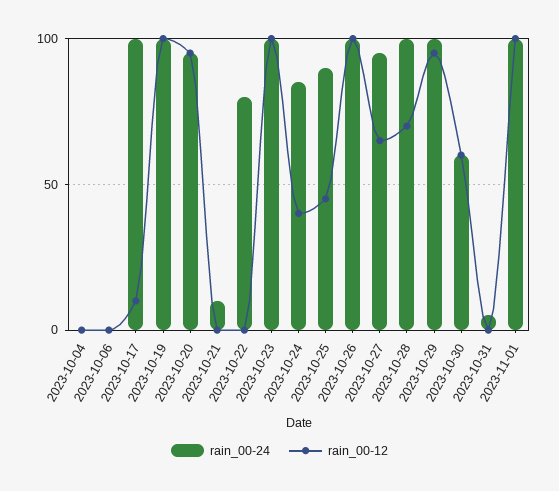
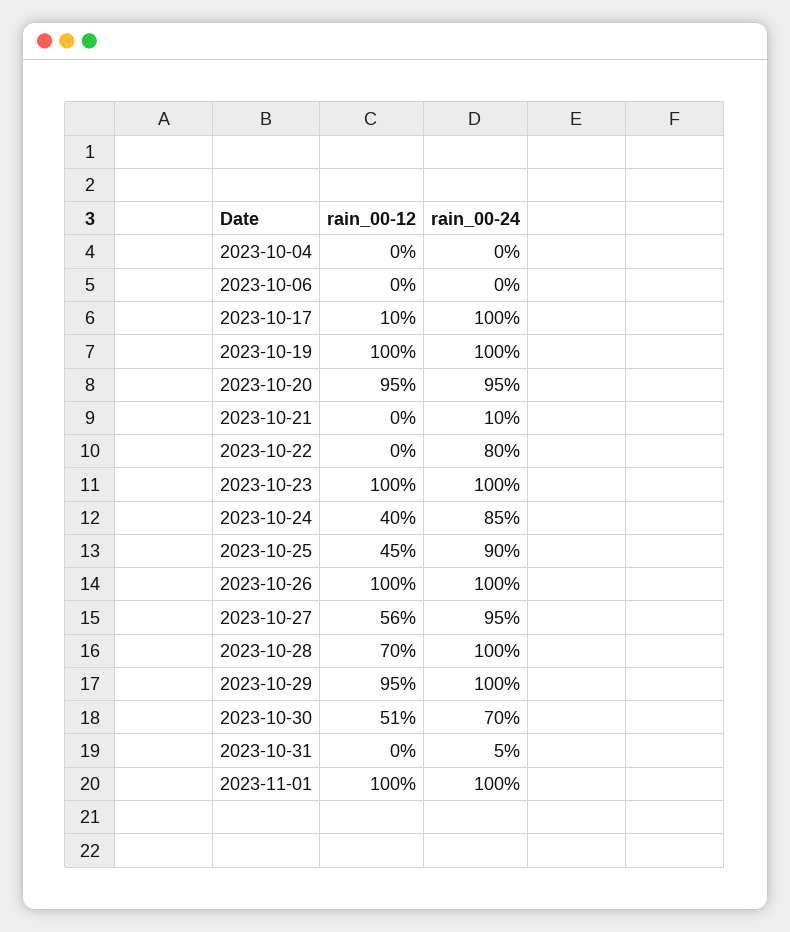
  {
    "rain_00-24": {
      "2023-10-04": 0,
      "2023-10-06": 0,
      "2023-10-17": 100,
      "2023-10-19": 100,
      "2023-10-20": 95,
      "2023-10-21": 10,
      "2023-10-22": 80,
      "2023-10-23": 100,
      "2023-10-24": 85,
      "2023-10-25": 90,
      "2023-10-26": 100,
      "2023-10-27": 95,
      "2023-10-28": 100,
      "2023-10-29": 100,
-     "2023-10-30": 60,
+     "2023-10-30": 70,
      "2023-10-31": 5,
      "2023-11-01": 100
    },
    "rain_00-12": {
      "2023-10-04": 0,
      "2023-10-06": 0,
      "2023-10-17": 10,
      "2023-10-19": 100,
      "2023-10-20": 95,
      "2023-10-21": 0,
      "2023-10-22": 0,
      "2023-10-23": 100,
      "2023-10-24": 40,
      "2023-10-25": 45,
      "2023-10-26": 100,
-     "2023-10-27": 65,
+     "2023-10-27": 56,
      "2023-10-28": 70,
      "2023-10-29": 95,
-     "2023-10-30": 60,
+     "2023-10-30": 51,
      "2023-10-31": 0,
      "2023-11-01": 100
    }
  }

